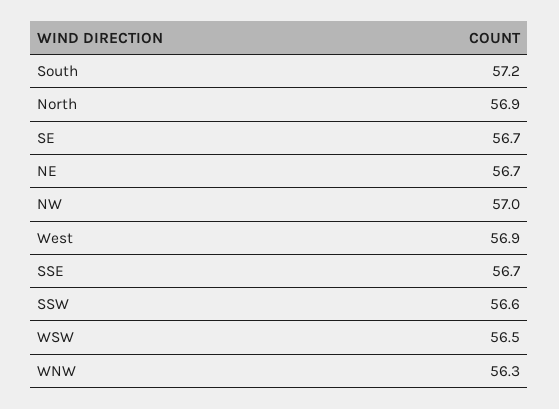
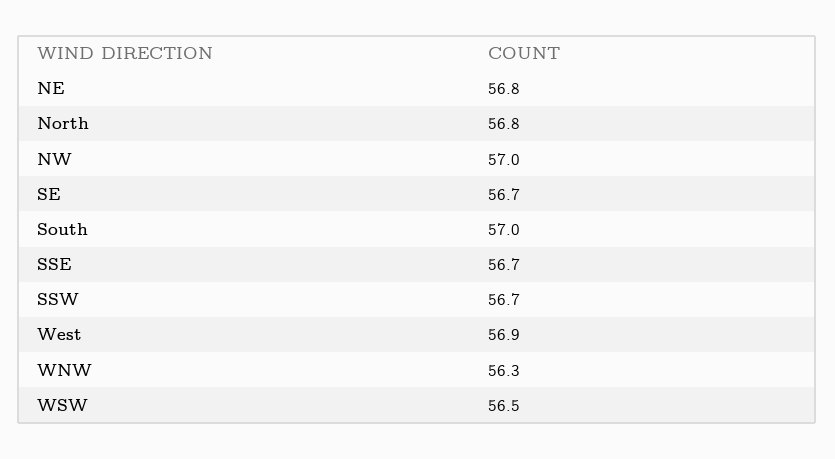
  {
-   "South": 57.2,
+   "South": 57,
-   "North": 56.9,
+   "North": 56.8,
    "SE": 56.7,
-   "NE": 56.7,
+   "NE": 56.8,
    "NW": 57,
    "West": 56.9,
    "SSE": 56.7,
-   "SSW": 56.6,
+   "SSW": 56.7,
    "WSW": 56.5,
    "WNW": 56.3
  }

